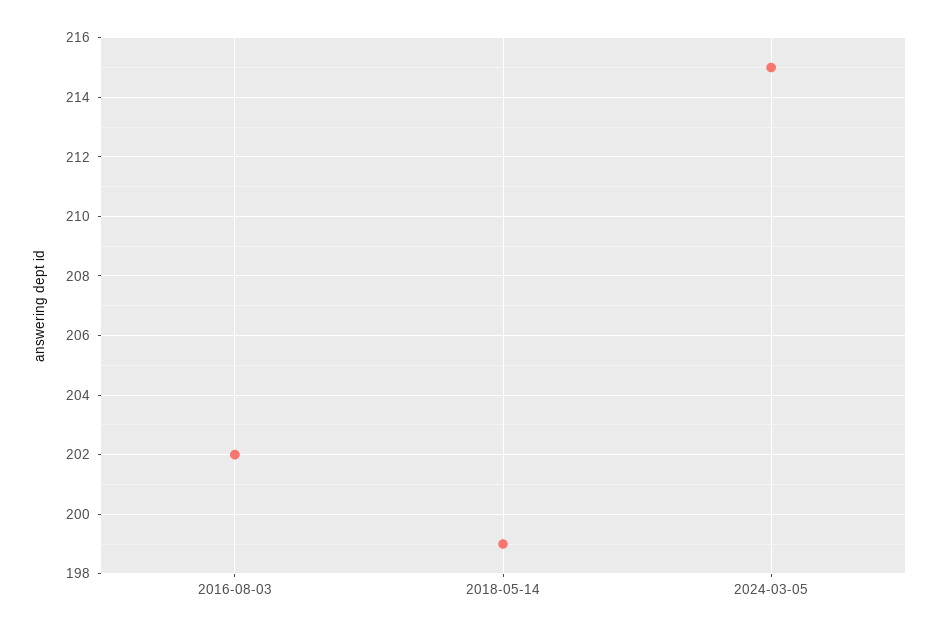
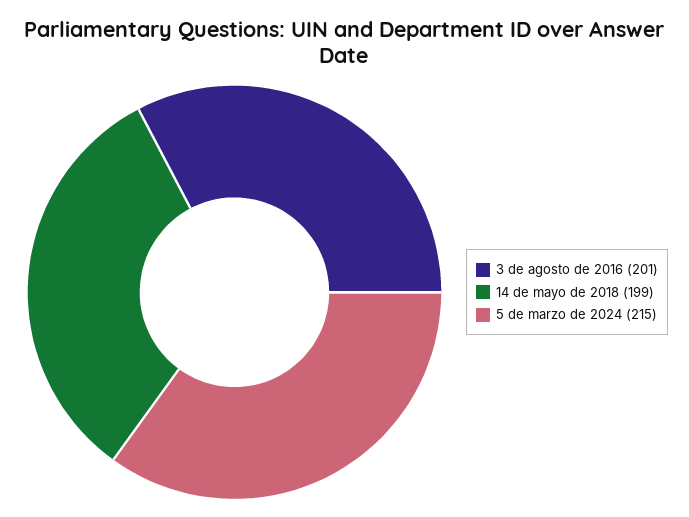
  {
-   "2016-08-03": 202,
+   "2016-08-03": 201,
    "2018-05-14": 199,
    "2024-03-05": 215
  }

